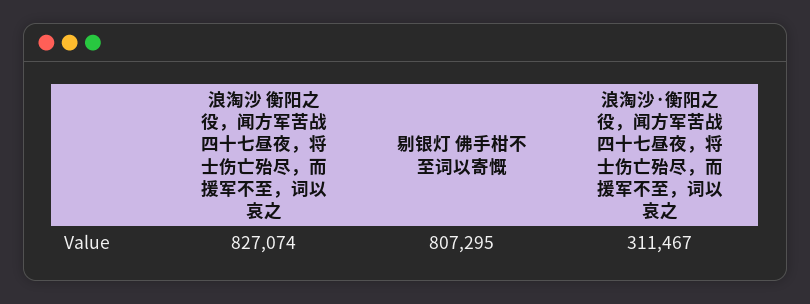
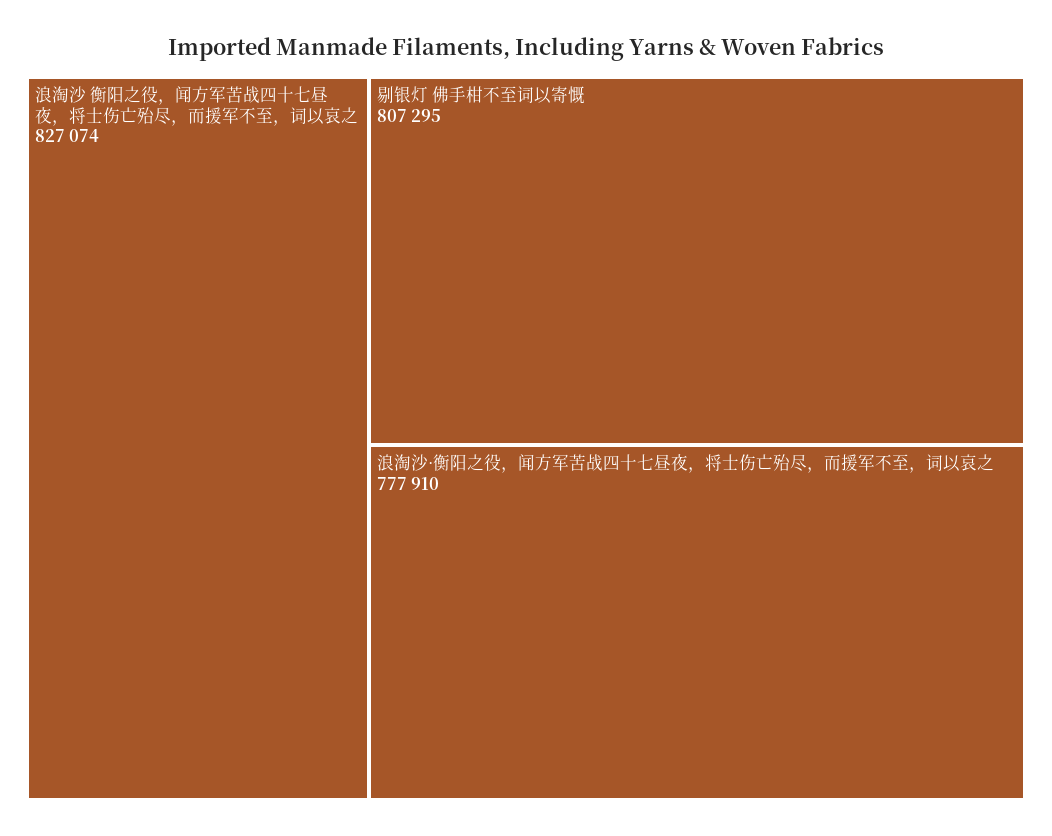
  {
    "浪淘沙 衡阳之役，闻方军苦战四十七昼夜，将士伤亡殆尽，而援军不至，词以哀之": 827074,
    "剔银灯 佛手柑不至词以寄慨": 807295,
-   "浪淘沙·衡阳之役，闻方军苦战四十七昼夜，将士伤亡殆尽，而援军不至，词以哀之": 311467
+   "浪淘沙·衡阳之役，闻方军苦战四十七昼夜，将士伤亡殆尽，而援军不至，词以哀之": 777910
  }

